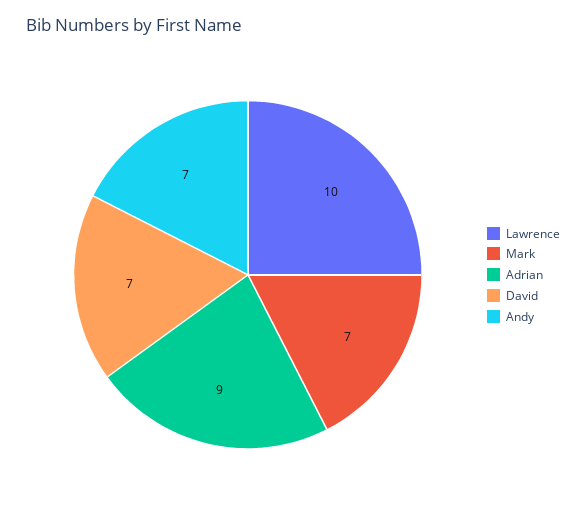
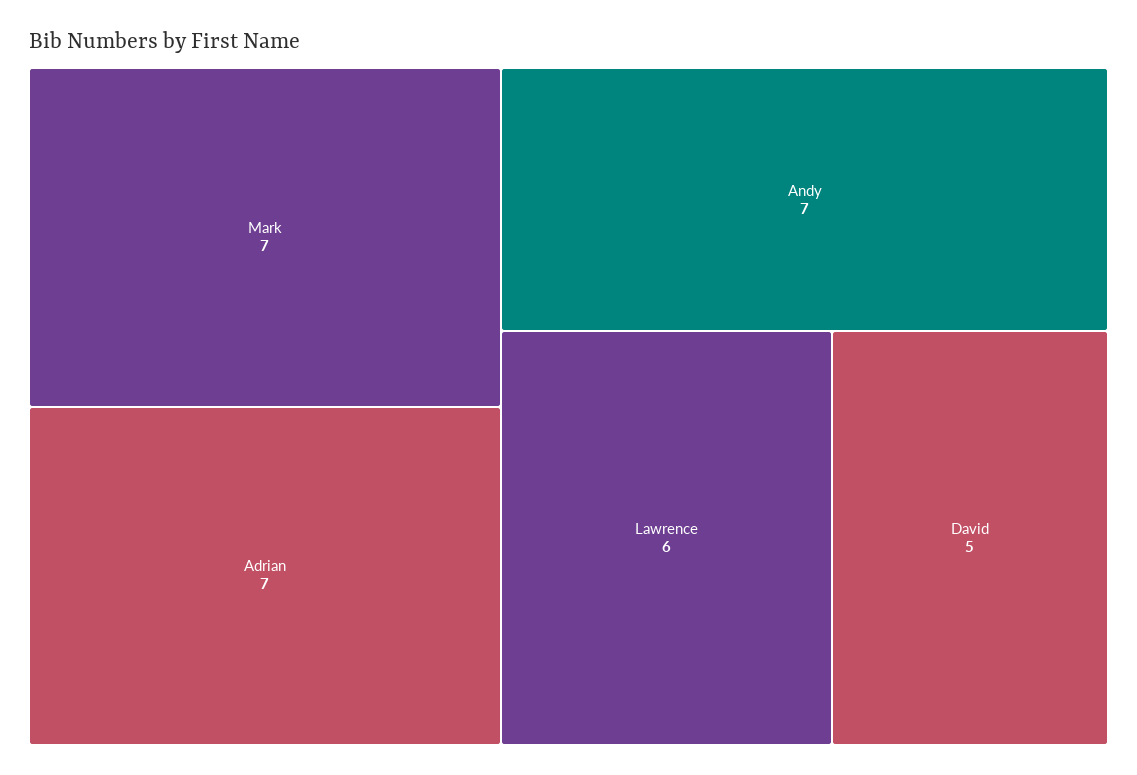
  {
-   "Lawrence": 10,
+   "Lawrence": 6,
    "Mark": 7,
-   "Adrian": 9,
+   "Adrian": 7,
-   "David": 7,
+   "David": 5,
    "Andy": 7
  }

